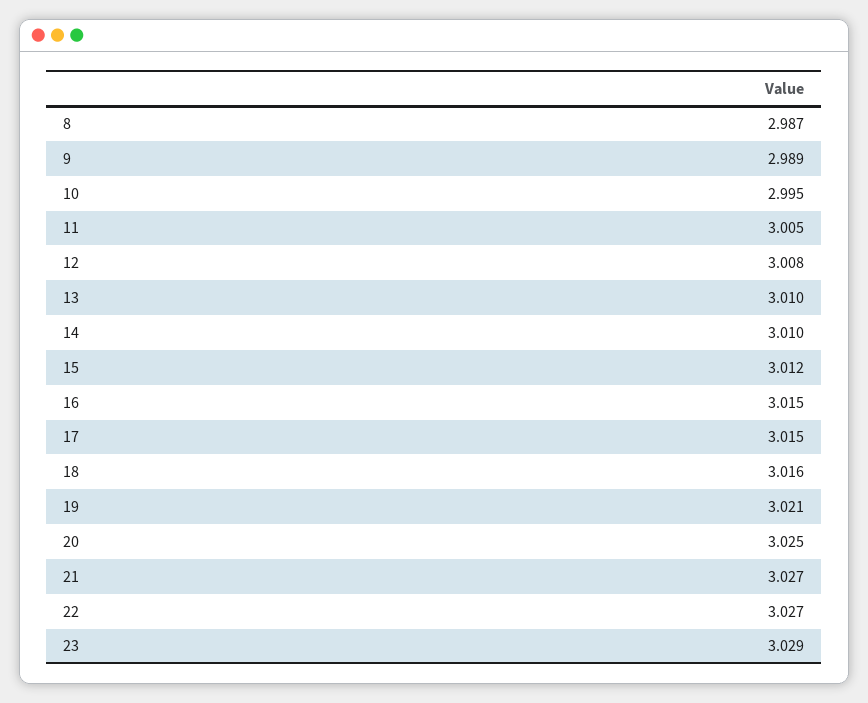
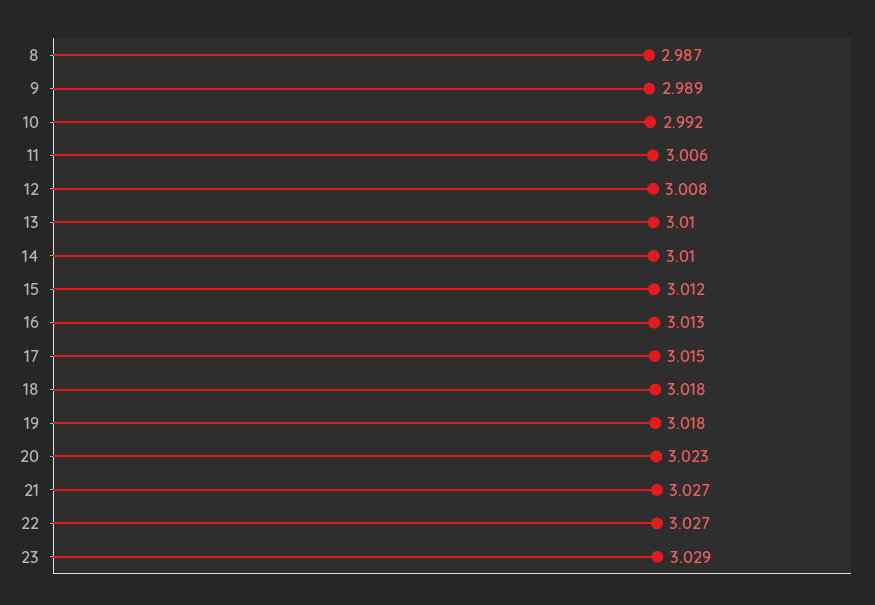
  {
    "8": 2.987,
    "9": 2.989,
-   "10": 2.995,
+   "10": 2.992,
-   "11": 3.005,
+   "11": 3.006,
    "12": 3.008,
    "13": 3.01,
    "14": 3.01,
    "15": 3.012,
-   "16": 3.015,
+   "16": 3.013,
    "17": 3.015,
-   "18": 3.016,
+   "18": 3.018,
-   "19": 3.021,
+   "19": 3.018,
-   "20": 3.025,
+   "20": 3.023,
    "21": 3.027,
    "22": 3.027,
    "23": 3.029
  }

